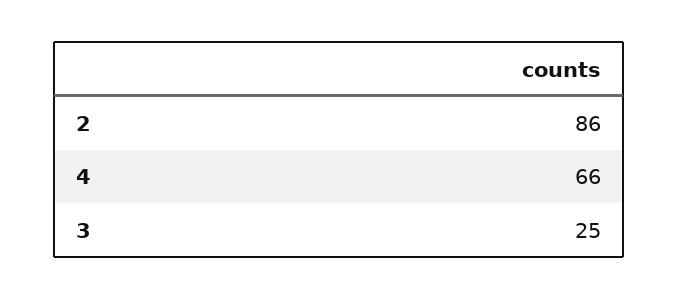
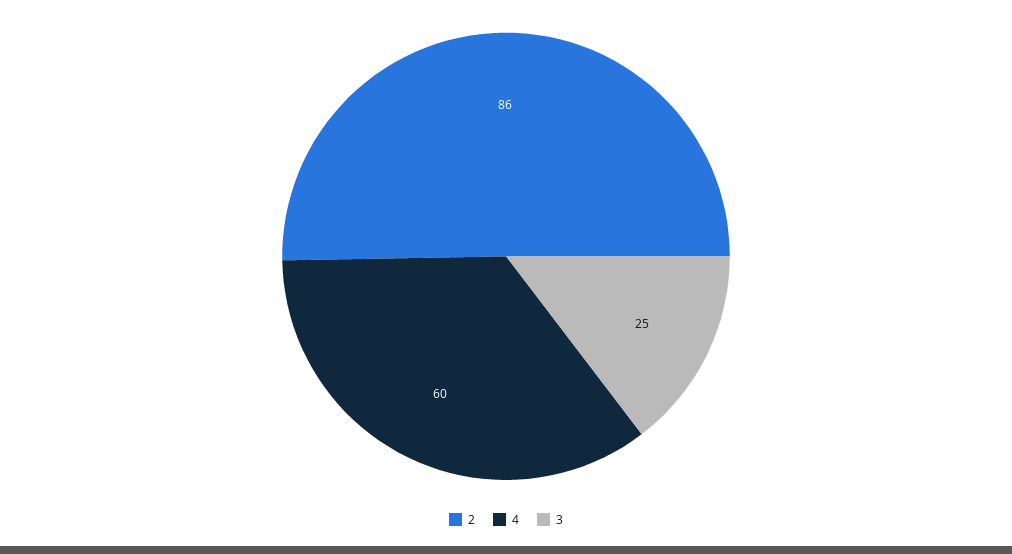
  {
    "2": 86,
-   "4": 66,
+   "4": 60,
    "3": 25
  }

